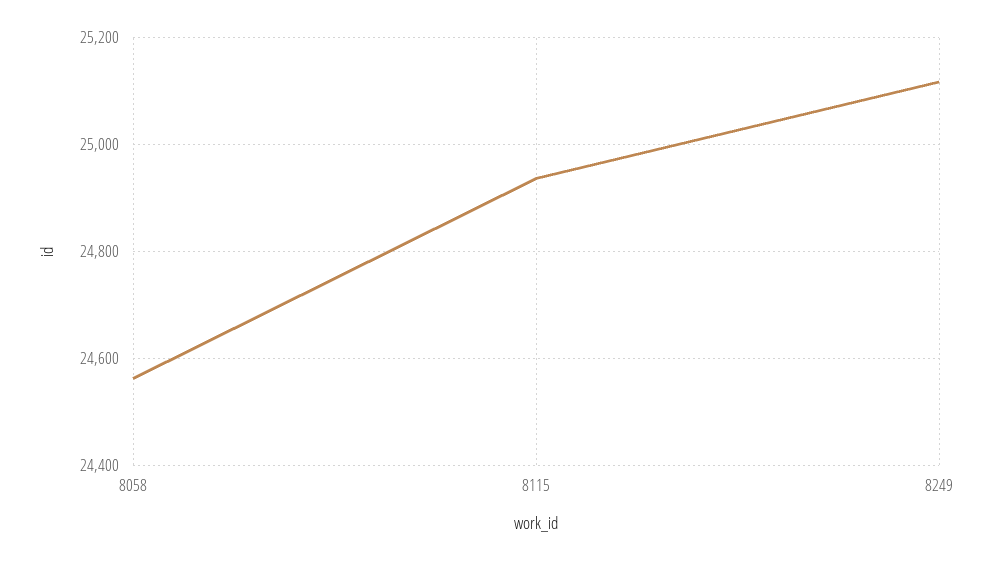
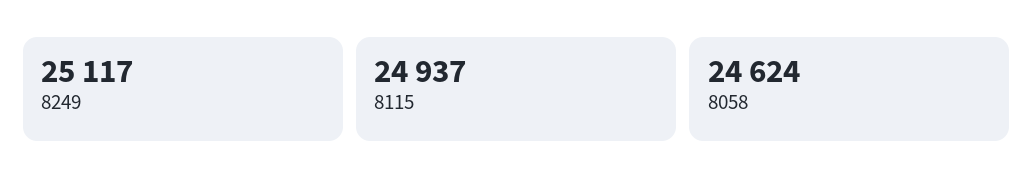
  {
-   "8058": 24560,
+   "8058": 24624,
    "8115": 24937,
    "8249": 25117
  }

